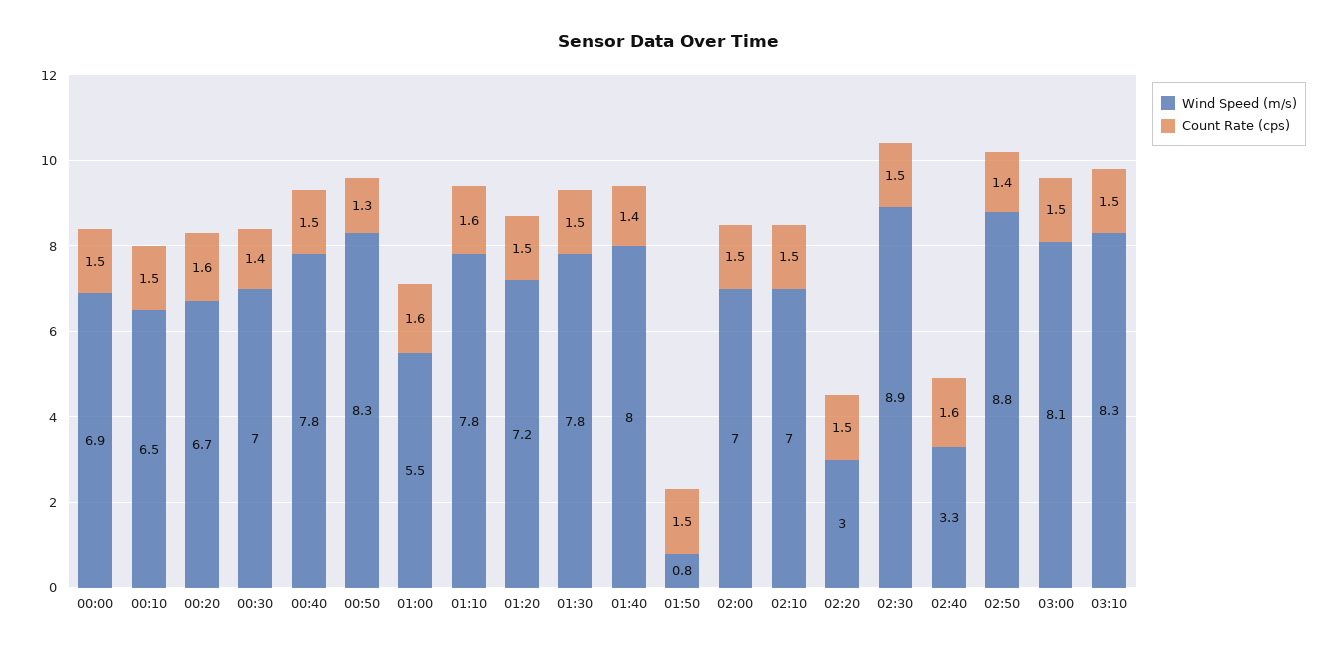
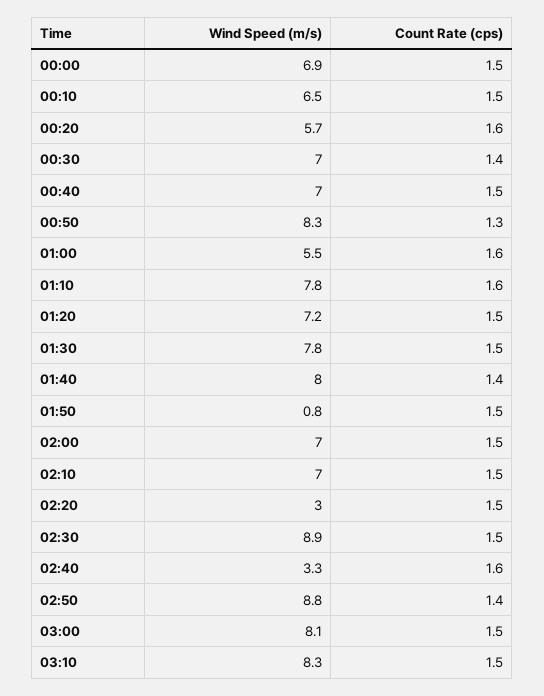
  {
    "Wind Speed (m/s)": {
      "00:00": 6.9,
      "00:10": 6.5,
-     "00:20": 6.7,
+     "00:20": 5.7,
      "00:30": 7,
-     "00:40": 7.8,
+     "00:40": 7,
      "00:50": 8.3,
      "01:00": 5.5,
      "01:10": 7.8,
      "01:20": 7.2,
      "01:30": 7.8,
      "01:40": 8,
      "01:50": 0.8,
      "02:00": 7,
      "02:10": 7,
      "02:20": 3,
      "02:30": 8.9,
      "02:40": 3.3,
      "02:50": 8.8,
      "03:00": 8.1,
      "03:10": 8.3
    },
    "Count Rate (cps)": {
      "00:00": 1.5,
      "00:10": 1.5,
      "00:20": 1.6,
      "00:30": 1.4,
      "00:40": 1.5,
      "00:50": 1.3,
      "01:00": 1.6,
      "01:10": 1.6,
      "01:20": 1.5,
      "01:30": 1.5,
      "01:40": 1.4,
      "01:50": 1.5,
      "02:00": 1.5,
      "02:10": 1.5,
      "02:20": 1.5,
      "02:30": 1.5,
      "02:40": 1.6,
      "02:50": 1.4,
      "03:00": 1.5,
      "03:10": 1.5
    }
  }

